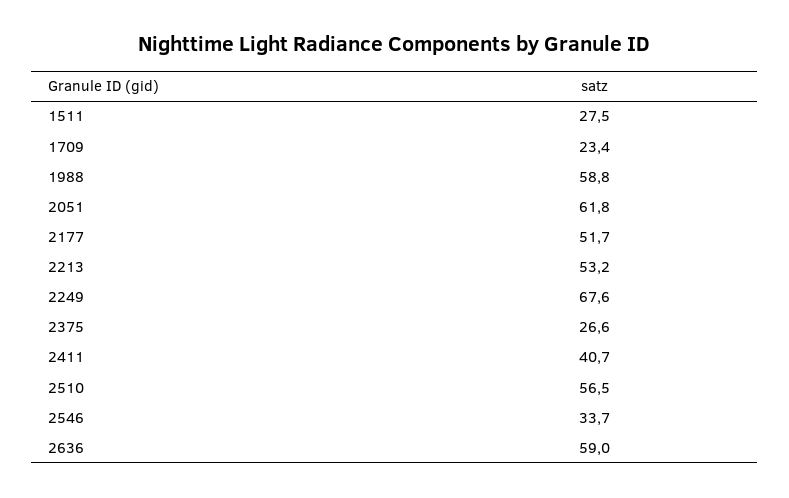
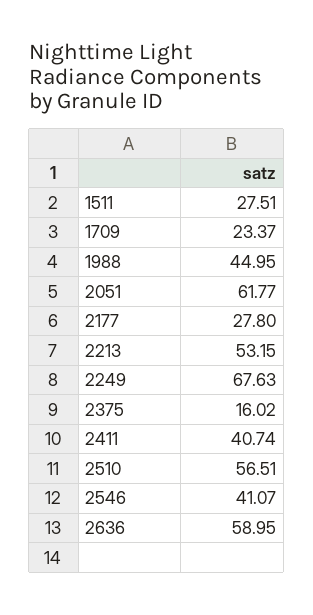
  {
    "1511": 27.51,
    "1709": 23.37,
-   "1988": 58.8,
+   "1988": 44.95,
    "2051": 61.77,
-   "2177": 51.7,
+   "2177": 27.8,
    "2213": 53.15,
    "2249": 67.63,
-   "2375": 26.6,
+   "2375": 16.02,
    "2411": 40.74,
    "2510": 56.51,
-   "2546": 33.7,
+   "2546": 41.07,
    "2636": 58.95
  }

